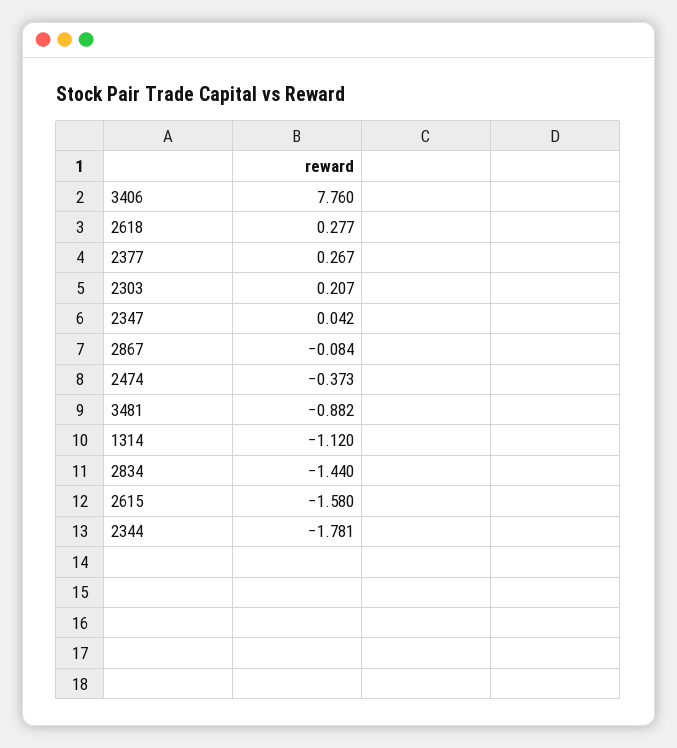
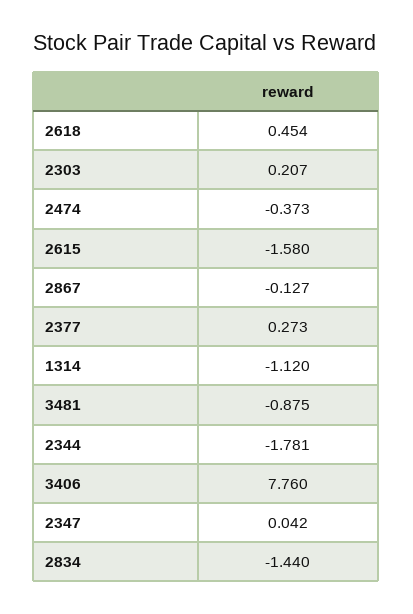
  {
    "3406": 7.76,
-   "2618": 0.277,
+   "2618": 0.454,
-   "2377": 0.267,
+   "2377": 0.273,
    "2303": 0.207,
    "2347": 0.042,
-   "2867": -0.084,
+   "2867": -0.127,
    "2474": -0.373,
-   "3481": -0.882,
+   "3481": -0.875,
    "1314": -1.12,
    "2834": -1.44,
    "2615": -1.58,
    "2344": -1.781
  }

